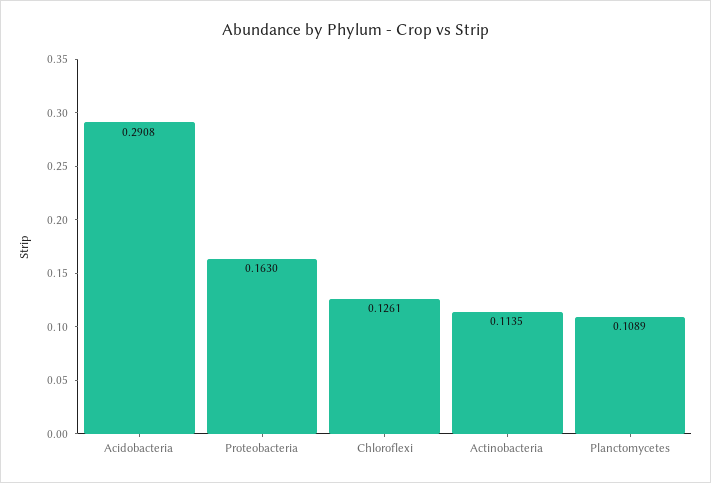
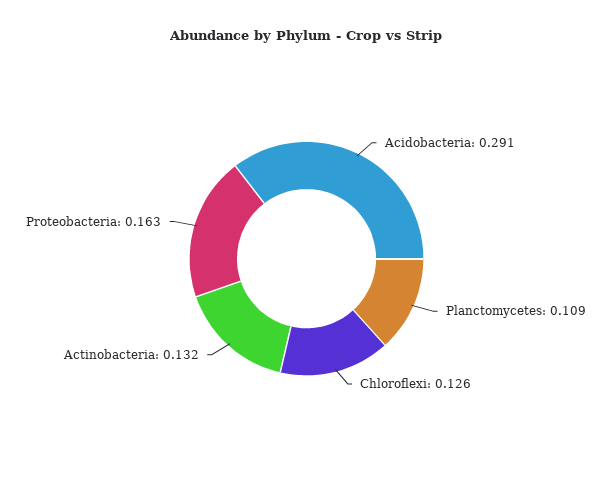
  {
    "Acidobacteria": 0.2908,
    "Proteobacteria": 0.163,
    "Chloroflexi": 0.1261,
-   "Actinobacteria": 0.1135,
+   "Actinobacteria": 0.132,
    "Planctomycetes": 0.1089
  }

